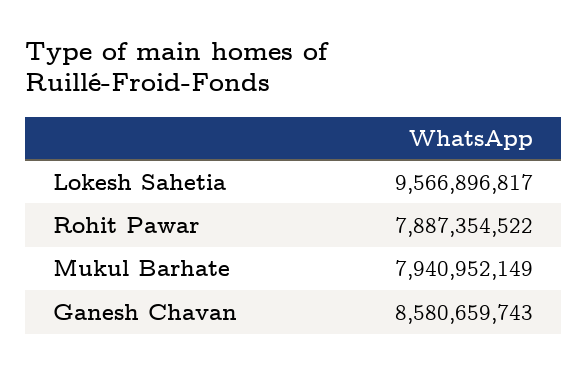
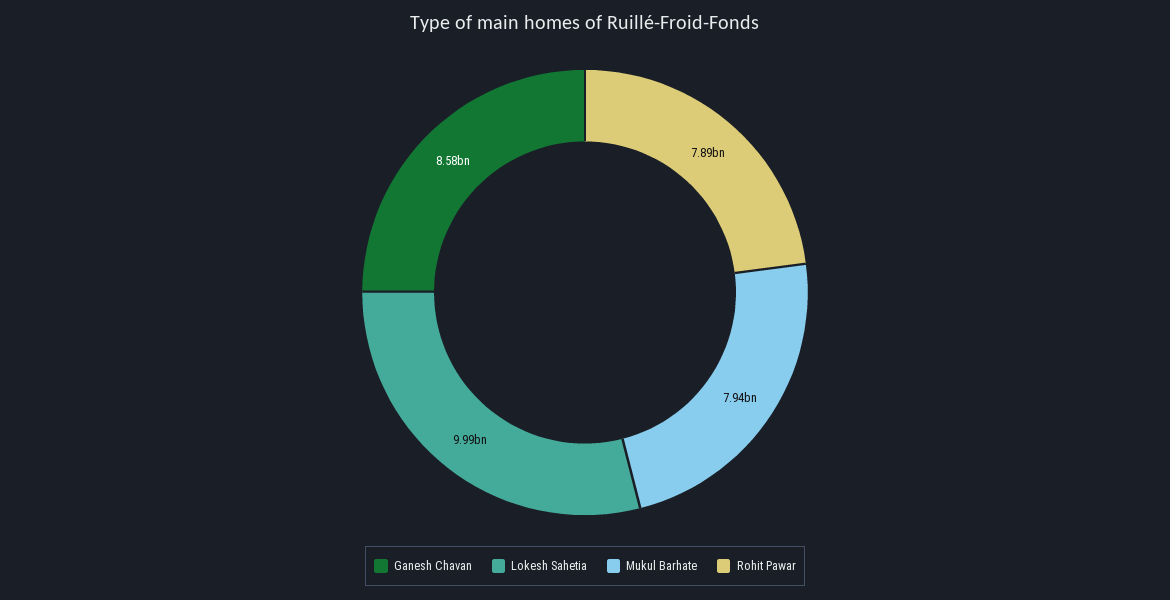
  {
-   "Lokesh Sahetia": 9566896817,
+   "Lokesh Sahetia": 9990000000,
    "Rohit Pawar": 7887354522,
    "Mukul Barhate": 7940952149,
    "Ganesh Chavan": 8580659743
  }

